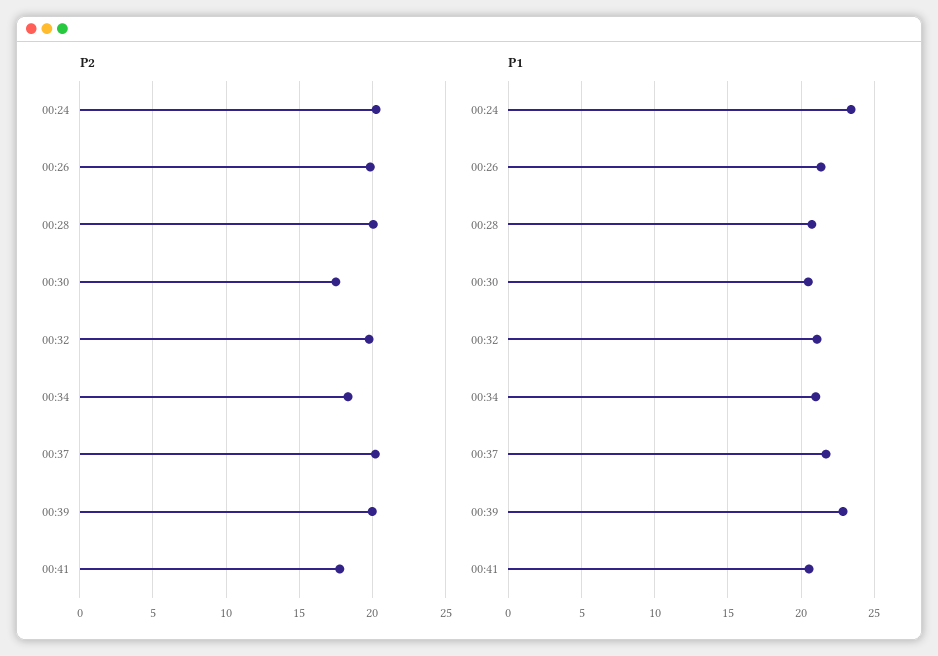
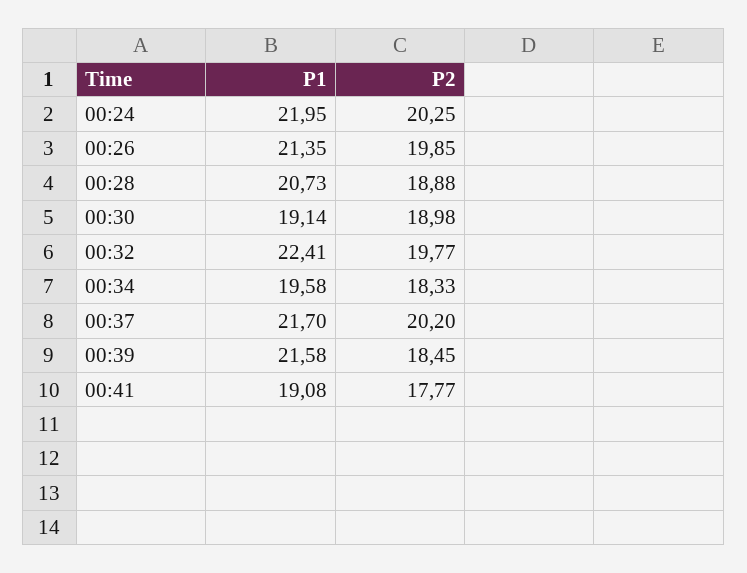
  {
    "P2": {
      "00:24": 20.25,
      "00:26": 19.85,
-     "00:28": 20,
+     "00:28": 18.88,
-     "00:30": 17.5,
+     "00:30": 18.98,
      "00:32": 19.77,
      "00:34": 18.33,
      "00:37": 20.2,
-     "00:39": 20,
+     "00:39": 18.45,
      "00:41": 17.77
    },
    "P1": {
-     "00:24": 23.5,
+     "00:24": 21.95,
      "00:26": 21.35,
      "00:28": 20.73,
-     "00:30": 20.5,
+     "00:30": 19.14,
-     "00:32": 21,
+     "00:32": 22.41,
-     "00:34": 21,
+     "00:34": 19.58,
      "00:37": 21.7,
-     "00:39": 23,
+     "00:39": 21.58,
-     "00:41": 20.5
+     "00:41": 19.08
    }
  }

